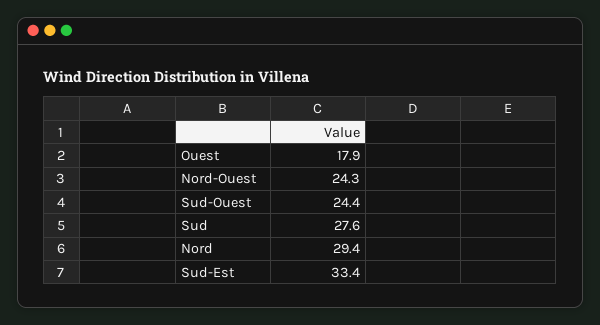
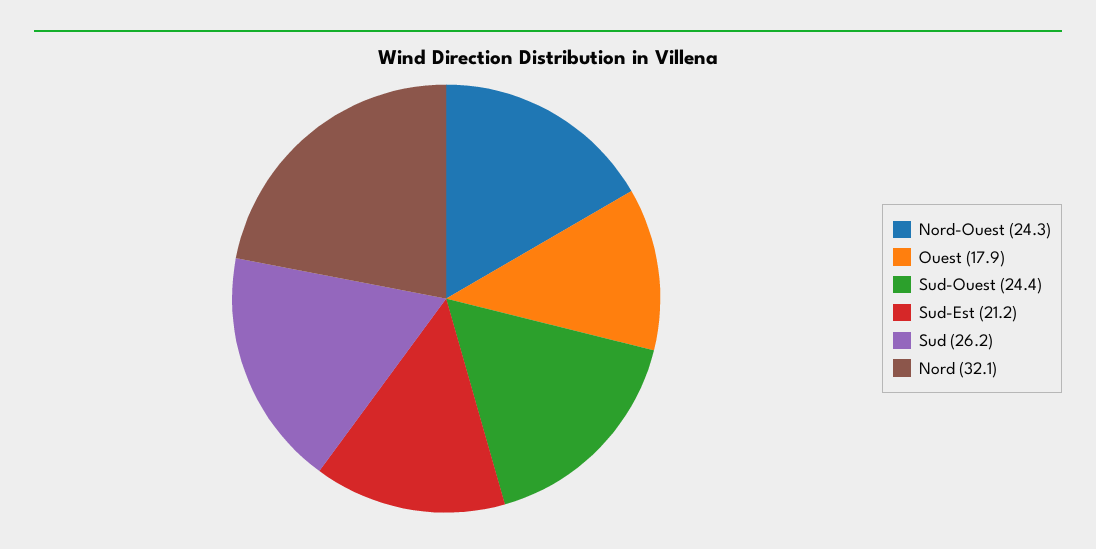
  {
    "Ouest": 17.9,
    "Nord-Ouest": 24.3,
    "Sud-Ouest": 24.4,
-   "Sud": 27.6,
+   "Sud": 26.2,
-   "Nord": 29.4,
+   "Nord": 32.1,
-   "Sud-Est": 33.4
+   "Sud-Est": 21.2
  }

